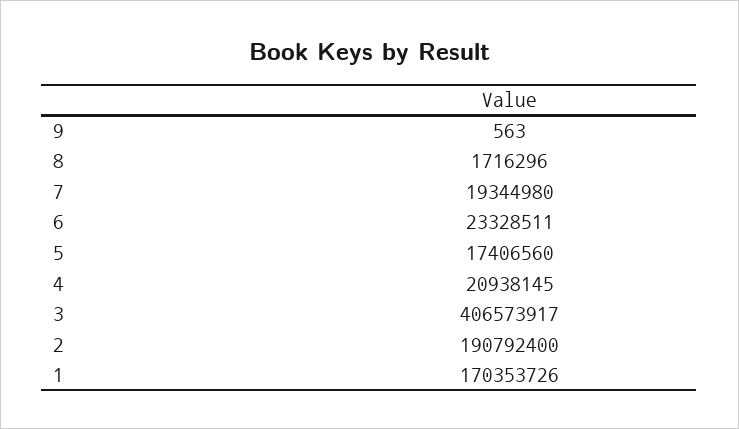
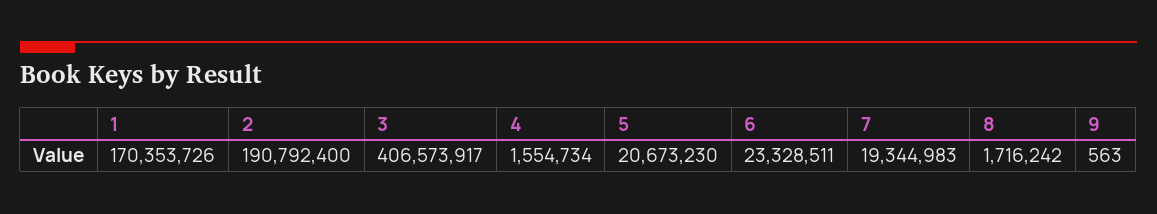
  {
    "9": 563,
-   "8": 1716296,
+   "8": 1716242,
-   "7": 19344980,
+   "7": 19344983,
    "6": 23328511,
-   "5": 17406560,
+   "5": 20673230,
-   "4": 20938145,
+   "4": 1554734,
    "3": 406573917,
    "2": 190792400,
    "1": 170353726
  }

